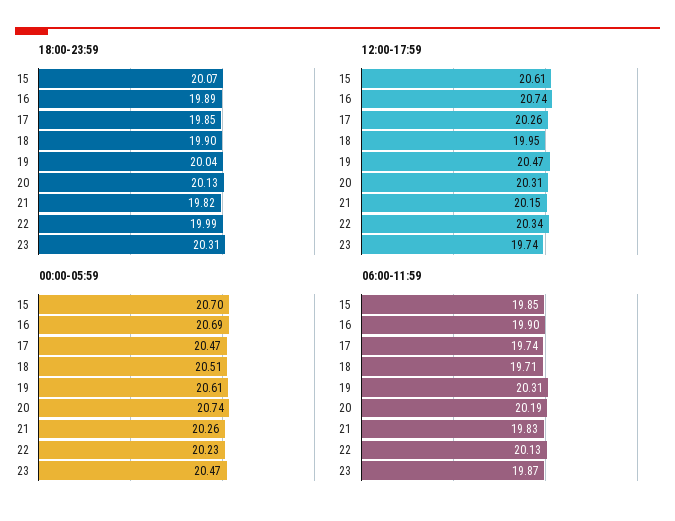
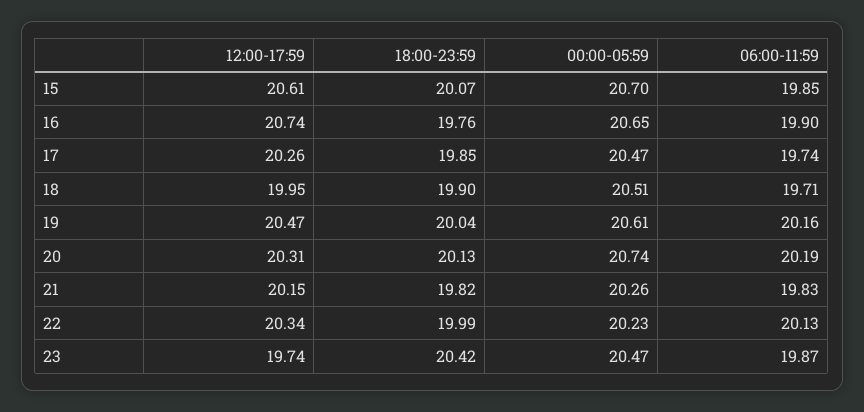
  {
    "18:00-23:59": {
      "15": 20.07,
-     "16": 19.89,
+     "16": 19.76,
      "17": 19.85,
      "18": 19.9,
      "19": 20.04,
      "20": 20.13,
      "21": 19.82,
      "22": 19.99,
-     "23": 20.31
+     "23": 20.42
    },
    "12:00-17:59": {
      "15": 20.61,
      "16": 20.74,
      "17": 20.26,
      "18": 19.95,
      "19": 20.47,
      "20": 20.31,
      "21": 20.15,
      "22": 20.34,
      "23": 19.74
    },
    "00:00-05:59": {
      "15": 20.7,
-     "16": 20.69,
+     "16": 20.65,
      "17": 20.47,
      "18": 20.51,
      "19": 20.61,
      "20": 20.74,
      "21": 20.26,
      "22": 20.23,
      "23": 20.47
    },
    "06:00-11:59": {
      "15": 19.85,
      "16": 19.9,
      "17": 19.74,
      "18": 19.71,
-     "19": 20.31,
+     "19": 20.16,
      "20": 20.19,
      "21": 19.83,
      "22": 20.13,
      "23": 19.87
    }
  }

